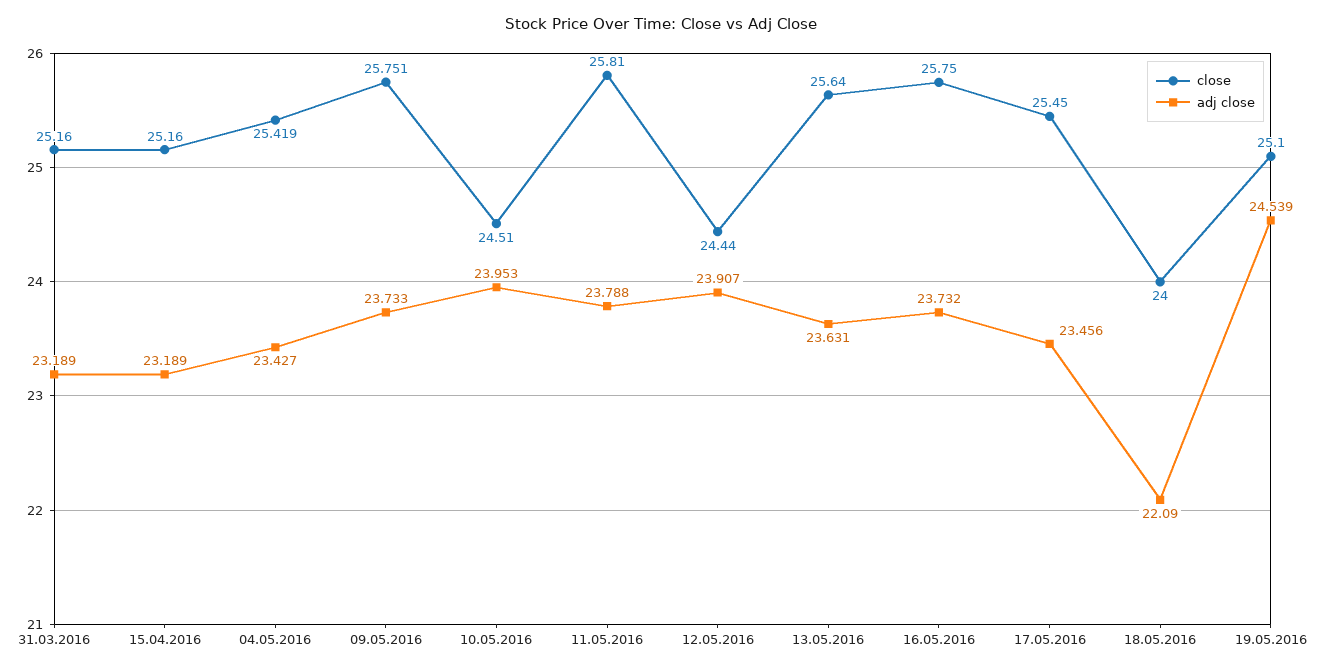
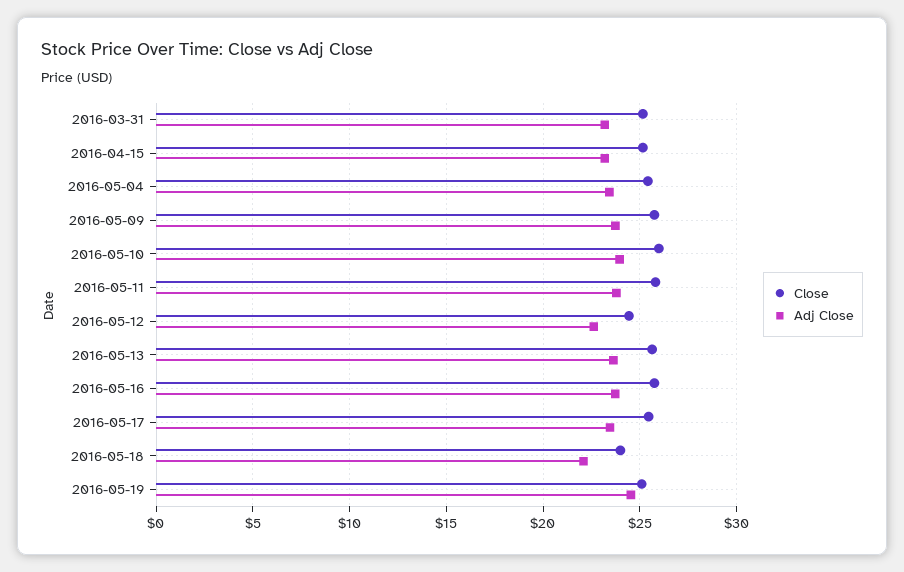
  {
    "close": {
      "31.03.2016": 25.16,
      "15.04.2016": 25.16,
      "04.05.2016": 25.419,
      "09.05.2016": 25.751,
-     "10.05.2016": 24.51,
+     "10.05.2016": 26,
      "11.05.2016": 25.81,
      "12.05.2016": 24.44,
      "13.05.2016": 25.64,
      "16.05.2016": 25.75,
      "17.05.2016": 25.45,
      "18.05.2016": 24,
      "19.05.2016": 25.1
    },
    "adj close": {
      "31.03.2016": 23.189,
      "15.04.2016": 23.189,
      "04.05.2016": 23.427,
      "09.05.2016": 23.733,
      "10.05.2016": 23.953,
      "11.05.2016": 23.788,
-     "12.05.2016": 23.907,
+     "12.05.2016": 22.5,
      "13.05.2016": 23.631,
      "16.05.2016": 23.732,
      "17.05.2016": 23.456,
      "18.05.2016": 22.09,
      "19.05.2016": 24.539
    }
  }

